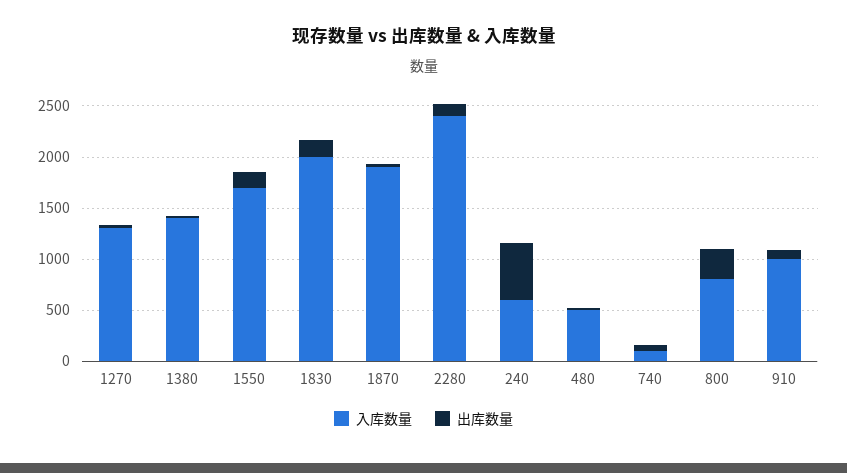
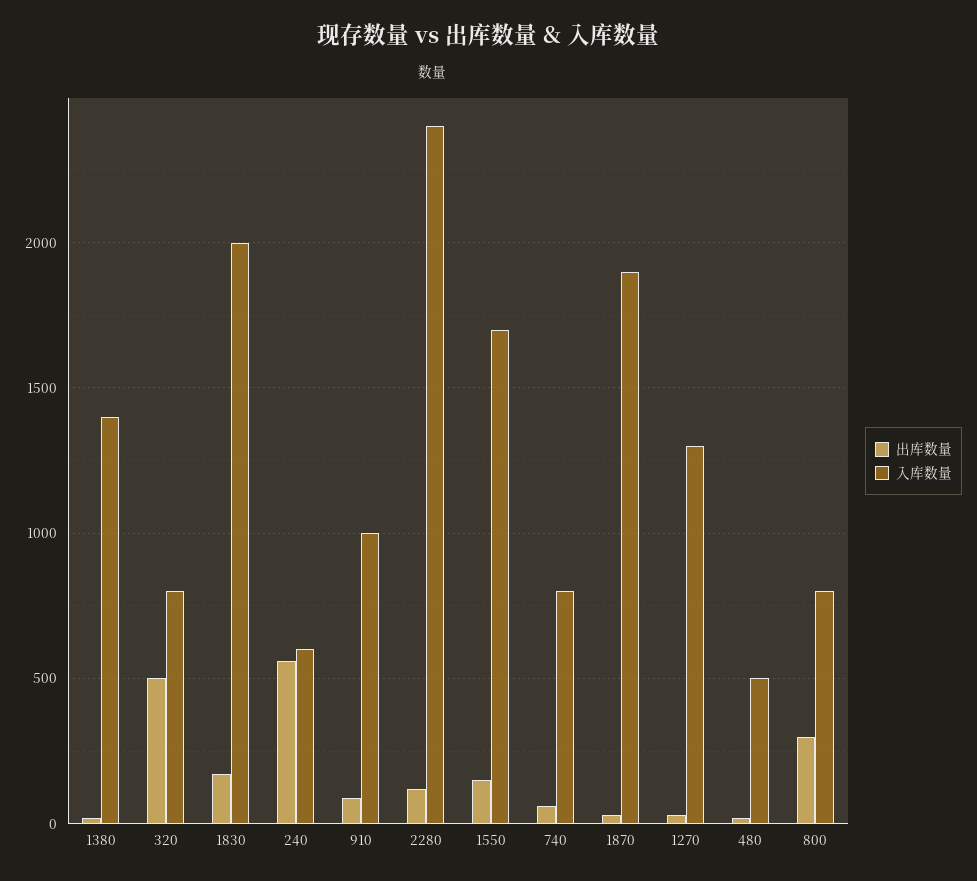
  {
    "入库数量": {
      "1270": 1300,
      "1380": 1400,
      "1550": 1700,
      "1830": 2000,
      "1870": 1900,
      "2280": 2400,
      "240": 600,
      "480": 500,
-     "740": 100,
+     "740": 800,
      "800": 800,
-     "910": 1000
+     "910": 1000,
+     "320": 800
    },
    "出库数量": {
      "1270": 50,
      "1380": 0,
      "1550": 150,
      "1830": 150,
      "1870": 50,
      "2280": 100,
      "240": 550,
      "480": 0,
      "740": 50,
      "800": 300,
-     "910": 100
+     "910": 100,
+     "320": 500
    }
  }

